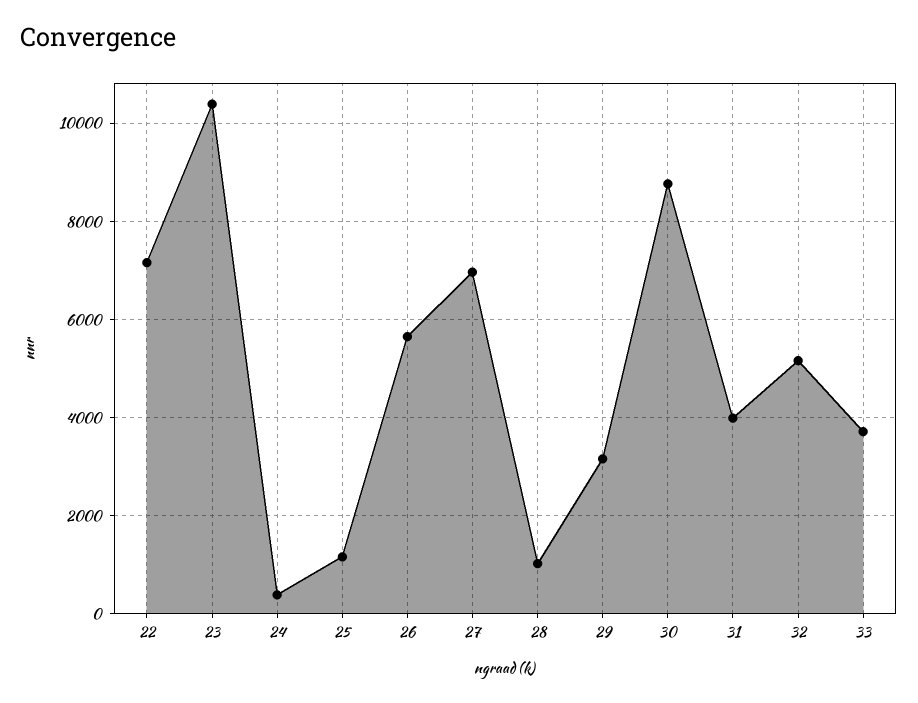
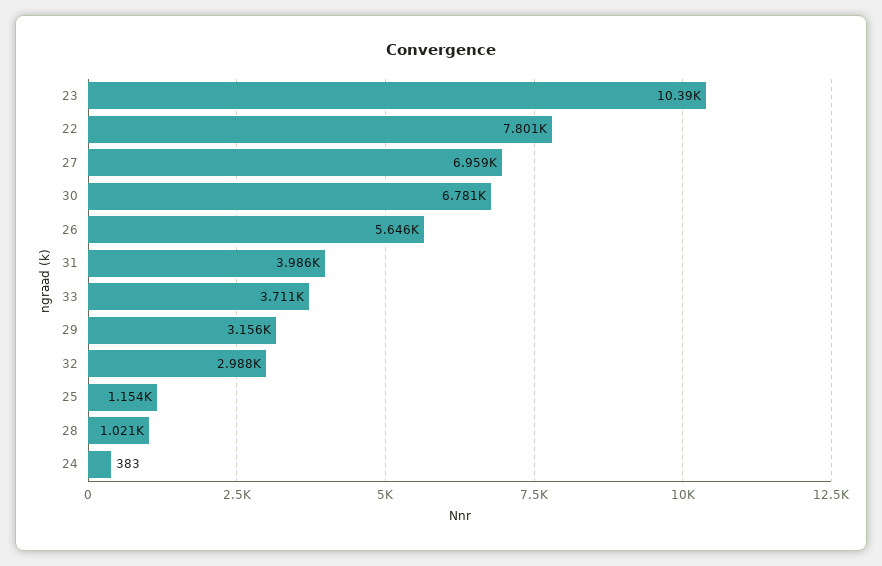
  {
-   "22": 7200,
+   "22": 7801,
    "23": 10390,
    "24": 383,
    "25": 1154,
    "26": 5646,
    "27": 6959,
    "28": 1021,
    "29": 3156,
-   "30": 8800,
+   "30": 6781,
    "31": 3986,
-   "32": 5200,
+   "32": 2988,
    "33": 3711
  }

